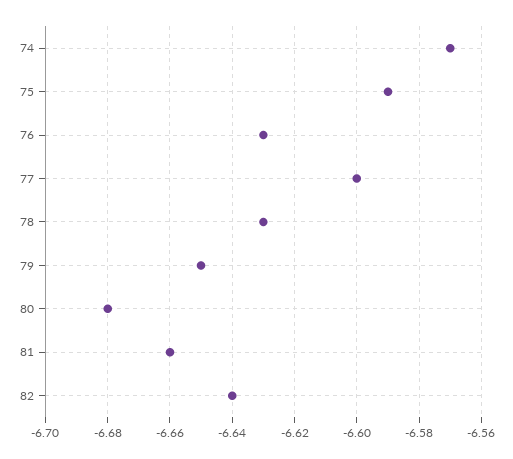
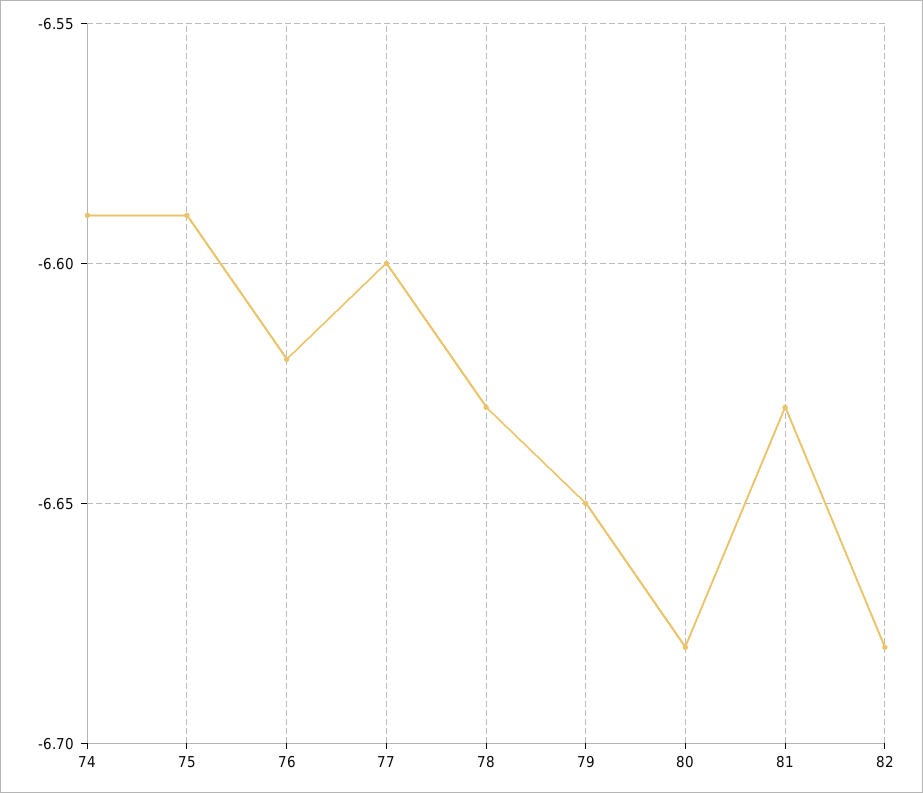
  {
-   "74": -6.57,
+   "74": -6.59,
    "75": -6.59,
-   "76": -6.63,
+   "76": -6.62,
    "77": -6.6,
    "78": -6.63,
    "79": -6.65,
    "80": -6.68,
-   "81": -6.66,
+   "81": -6.63,
-   "82": -6.64
+   "82": -6.68
  }

